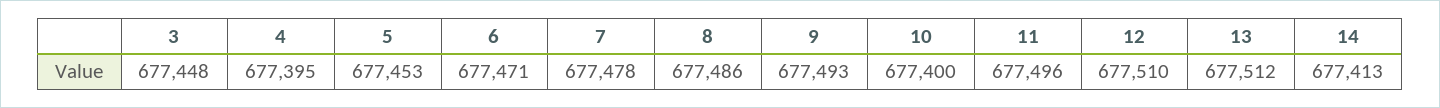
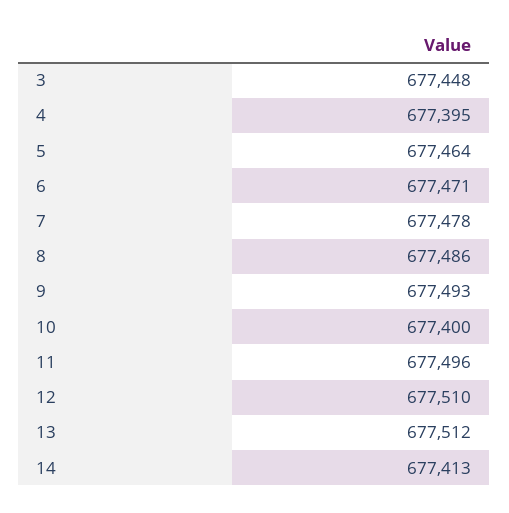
  {
    "3": 677448,
    "4": 677395,
-   "5": 677453,
+   "5": 677464,
    "6": 677471,
    "7": 677478,
    "8": 677486,
    "9": 677493,
    "10": 677400,
    "11": 677496,
    "12": 677510,
    "13": 677512,
    "14": 677413
  }

